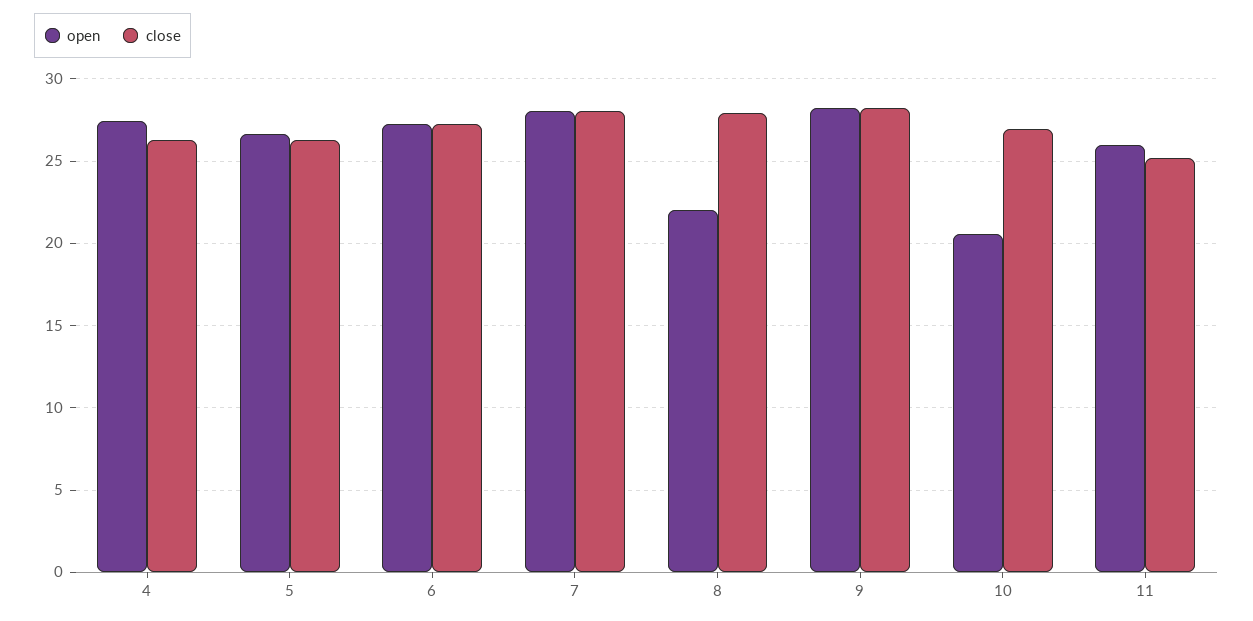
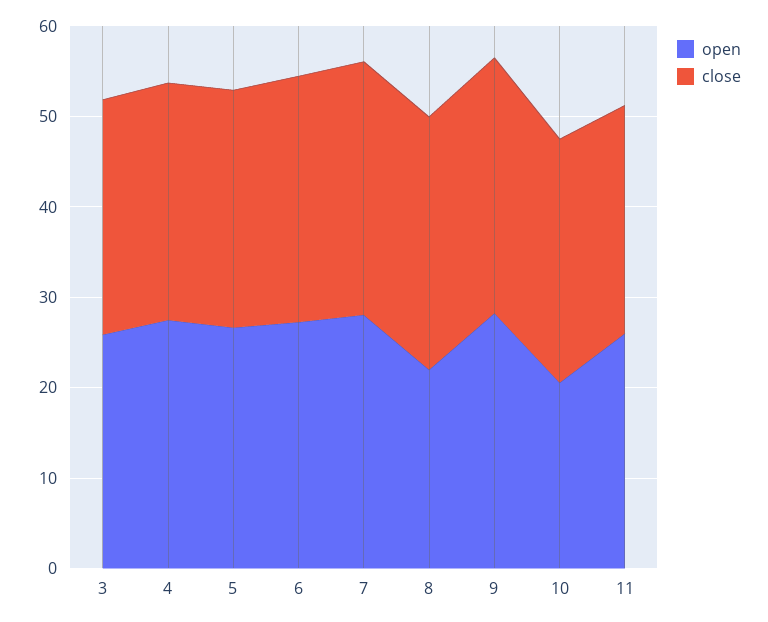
  {
    "open": {
      "4": 27.5,
      "5": 26.5,
      "6": 27,
      "7": 28,
      "8": 22,
      "9": 28,
      "10": 20.5,
-     "11": 26
+     "11": 26,
+     "3": 26
    },
    "close": {
      "4": 26.5,
      "5": 26.5,
      "6": 27,
      "7": 28,
      "8": 28,
      "9": 28,
      "10": 27,
-     "11": 25
+     "11": 25,
+     "3": 26
    }
  }

